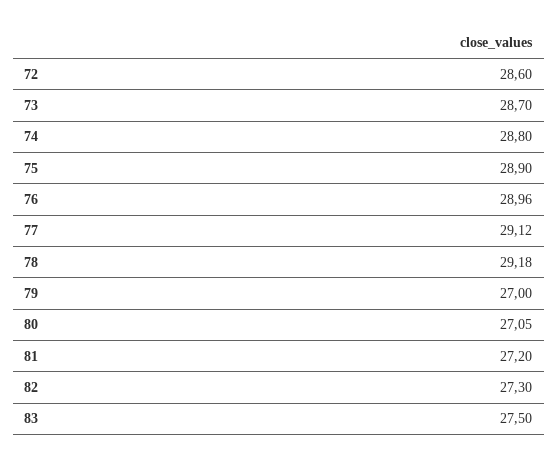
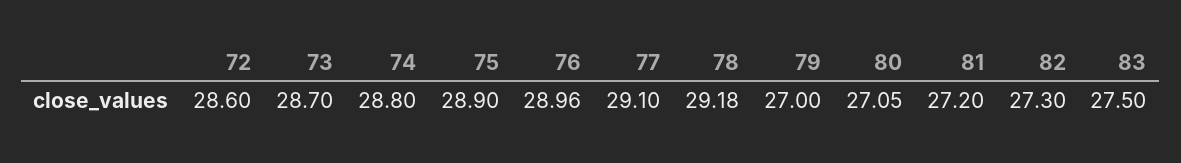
  {
    "72": 28.6,
    "73": 28.7,
    "74": 28.8,
    "75": 28.9,
    "76": 28.96,
-   "77": 29.12,
+   "77": 29.1,
    "78": 29.18,
    "79": 27,
    "80": 27.05,
    "81": 27.2,
    "82": 27.3,
    "83": 27.5
  }

